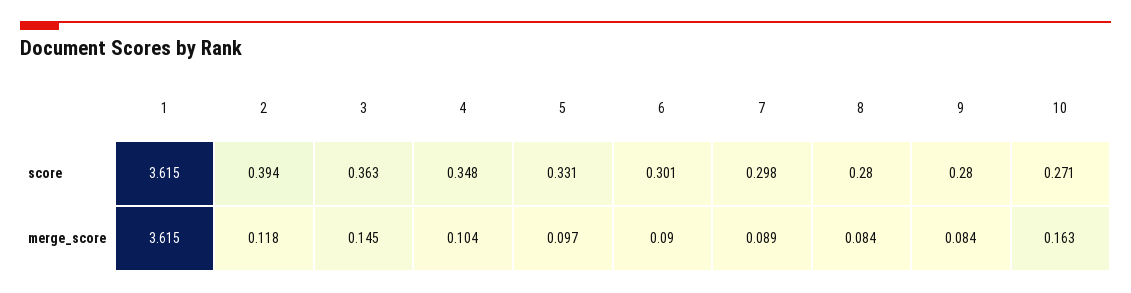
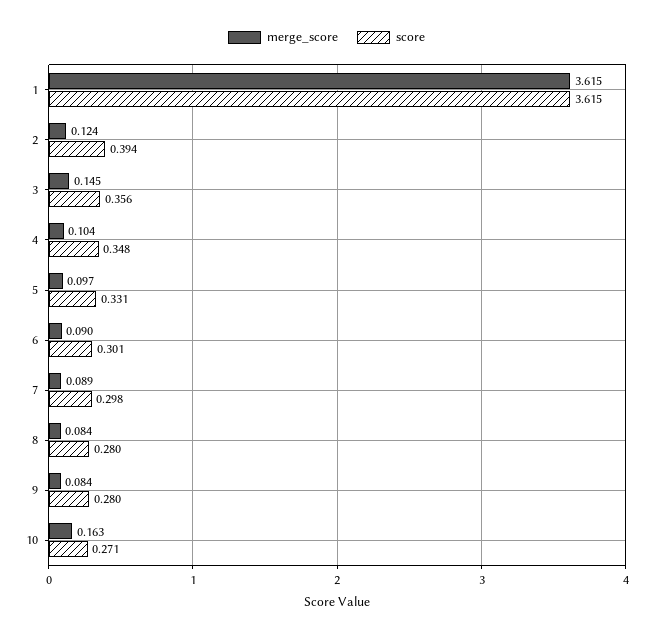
  {
    "score": {
      "1": 3.615,
      "2": 0.394,
-     "3": 0.363,
+     "3": 0.356,
      "4": 0.348,
      "5": 0.331,
      "6": 0.301,
      "7": 0.298,
      "8": 0.28,
      "9": 0.28,
      "10": 0.271
    },
    "merge_score": {
      "1": 3.615,
-     "2": 0.118,
+     "2": 0.124,
      "3": 0.145,
      "4": 0.104,
      "5": 0.097,
      "6": 0.09,
      "7": 0.089,
      "8": 0.084,
      "9": 0.084,
      "10": 0.163
    }
  }

